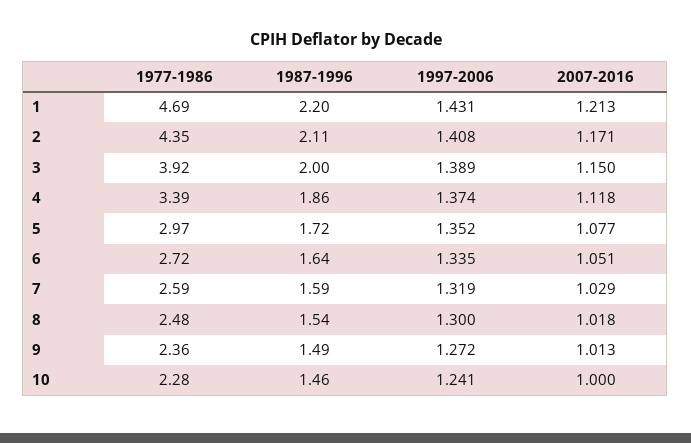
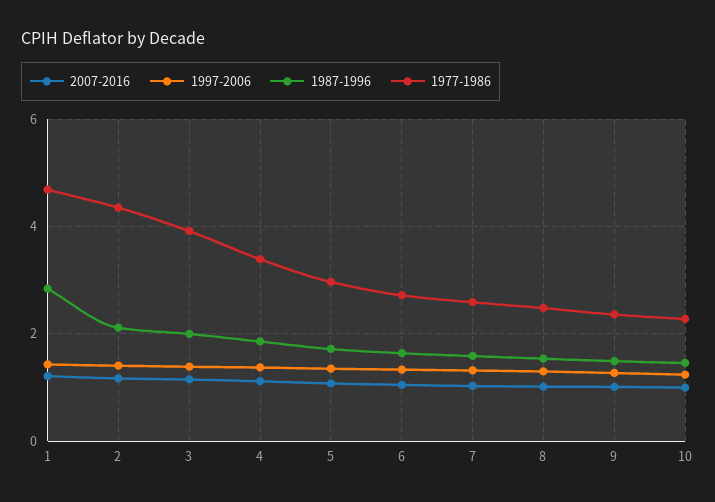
  {
    "1977-1986": {
      "1": 4.69,
      "2": 4.35,
      "3": 3.92,
      "4": 3.39,
      "5": 2.97,
      "6": 2.72,
      "7": 2.59,
      "8": 2.48,
      "9": 2.36,
      "10": 2.28
    },
    "1987-1996": {
-     "1": 2.2,
+     "1": 2.8,
      "2": 2.11,
      "3": 2,
      "4": 1.86,
      "5": 1.72,
      "6": 1.64,
      "7": 1.59,
      "8": 1.54,
      "9": 1.49,
      "10": 1.46
    },
    "1997-2006": {
      "1": 1.431,
      "2": 1.408,
      "3": 1.389,
      "4": 1.374,
      "5": 1.352,
      "6": 1.335,
      "7": 1.319,
      "8": 1.3,
      "9": 1.272,
      "10": 1.241
    },
    "2007-2016": {
      "1": 1.213,
      "2": 1.171,
      "3": 1.15,
      "4": 1.118,
      "5": 1.077,
      "6": 1.051,
      "7": 1.029,
      "8": 1.018,
      "9": 1.013,
      "10": 1
    }
  }

